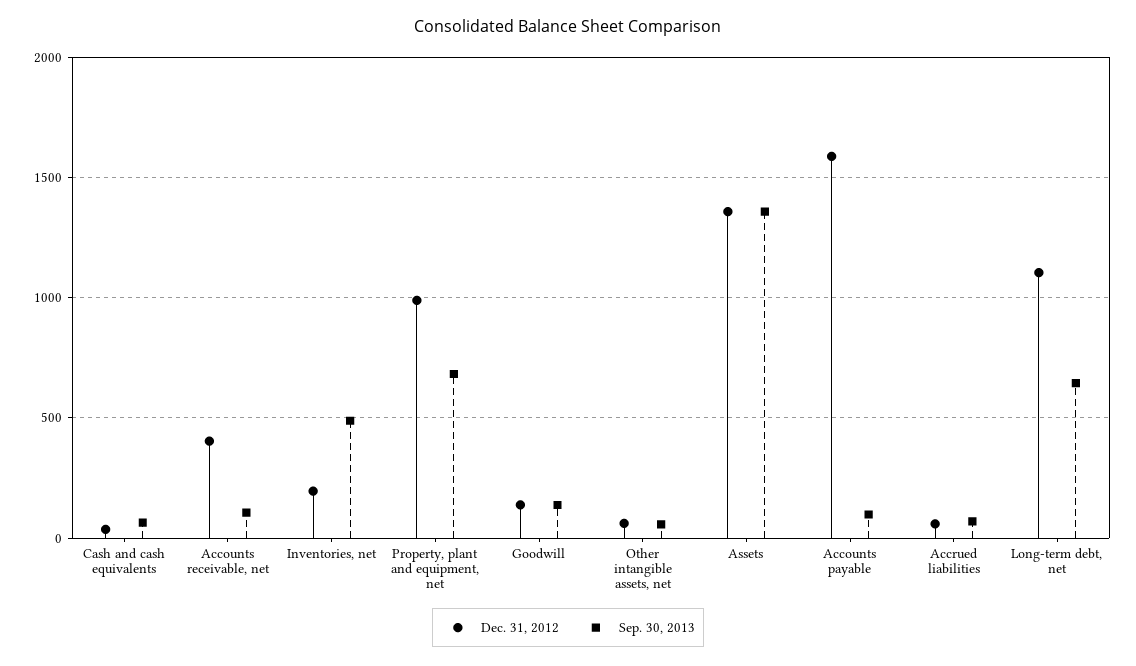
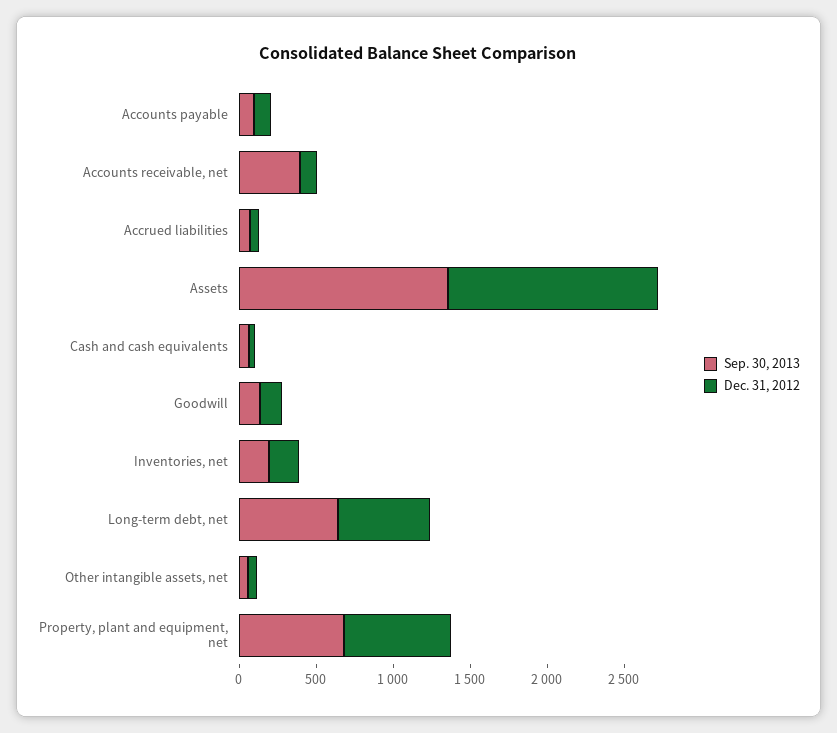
  {
    "Dec. 31, 2012": {
      "Cash and cash equivalents": 50,
-     "Accounts receivable, net": 400,
+     "Accounts receivable, net": 100,
      "Inventories, net": 200,
-     "Property, plant and equipment, net": 1000,
+     "Property, plant and equipment, net": 700,
      "Goodwill": 150,
      "Other intangible assets, net": 50,
      "Assets": 1350,
-     "Accounts payable": 1600,
+     "Accounts payable": 100,
      "Accrued liabilities": 50,
-     "Long-term debt, net": 1100
+     "Long-term debt, net": 600
    },
    "Sep. 30, 2013": {
      "Cash and cash equivalents": 50,
-     "Accounts receivable, net": 100,
+     "Accounts receivable, net": 400,
-     "Inventories, net": 500,
+     "Inventories, net": 200,
      "Property, plant and equipment, net": 700,
      "Goodwill": 150,
      "Other intangible assets, net": 50,
      "Assets": 1350,
      "Accounts payable": 100,
      "Accrued liabilities": 50,
      "Long-term debt, net": 650
    }
  }

